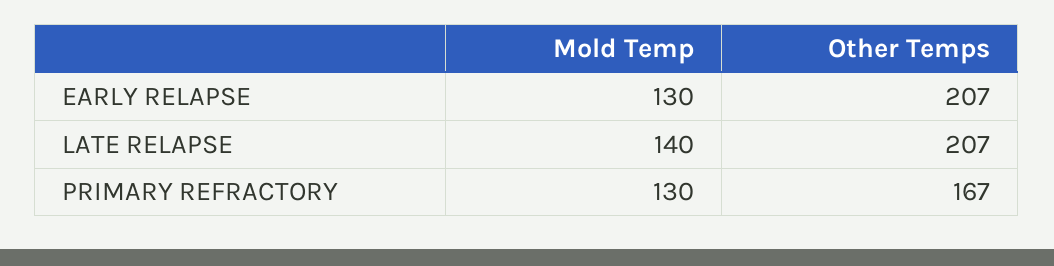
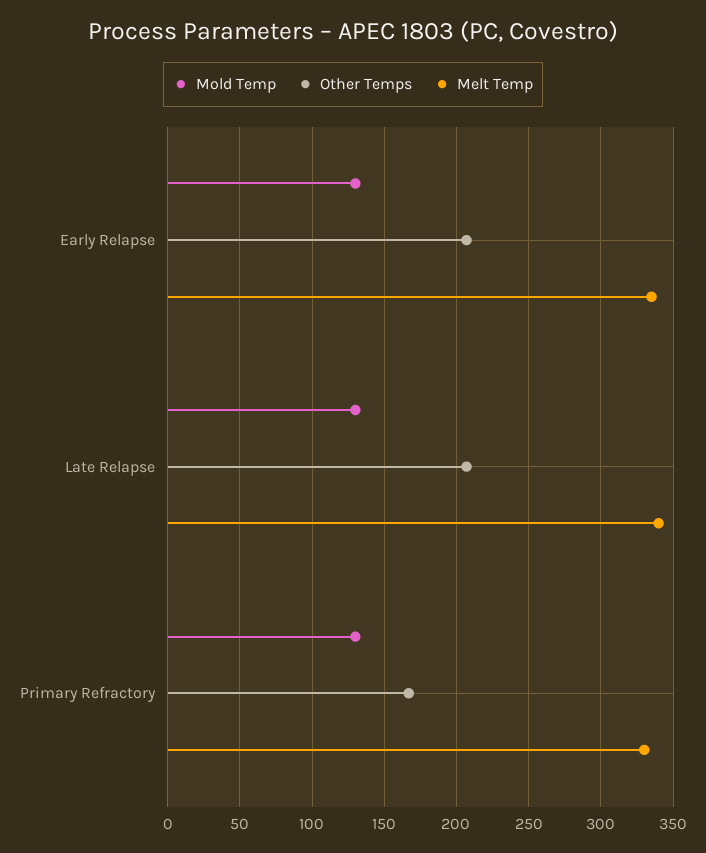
  {
    "Mold Temp": {
      "EARLY RELAPSE": 130,
-     "LATE RELAPSE": 140,
+     "LATE RELAPSE": 130,
      "PRIMARY REFRACTORY": 130
    },
    "Other Temps": {
      "EARLY RELAPSE": 207,
      "LATE RELAPSE": 207,
      "PRIMARY REFRACTORY": 167
-   }
+   },
+   "Melt Temp": {
+     "EARLY RELAPSE": 335,
+     "LATE RELAPSE": 340,
+     "PRIMARY REFRACTORY": 330
+   }
  }

